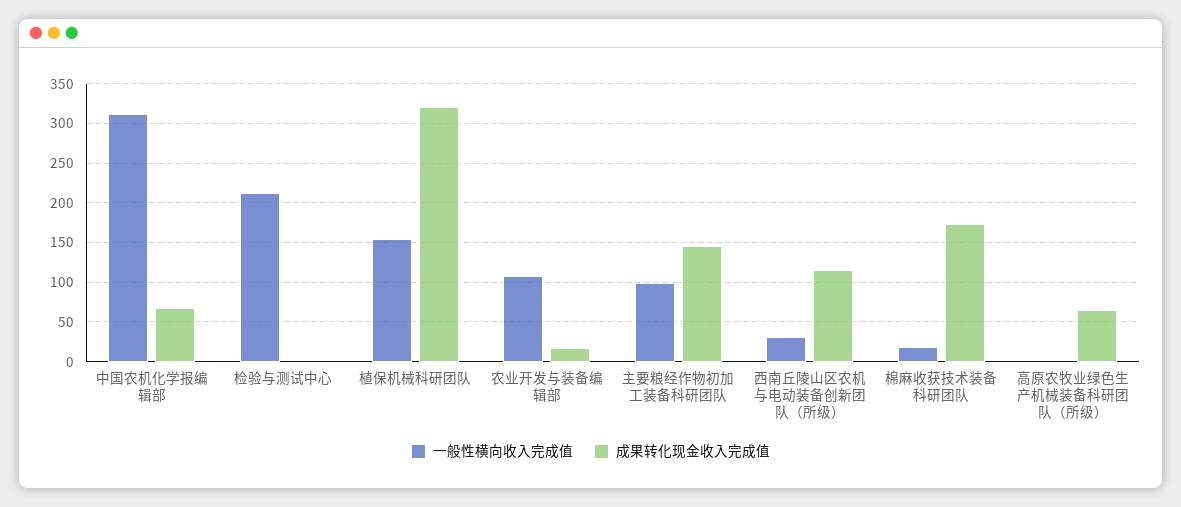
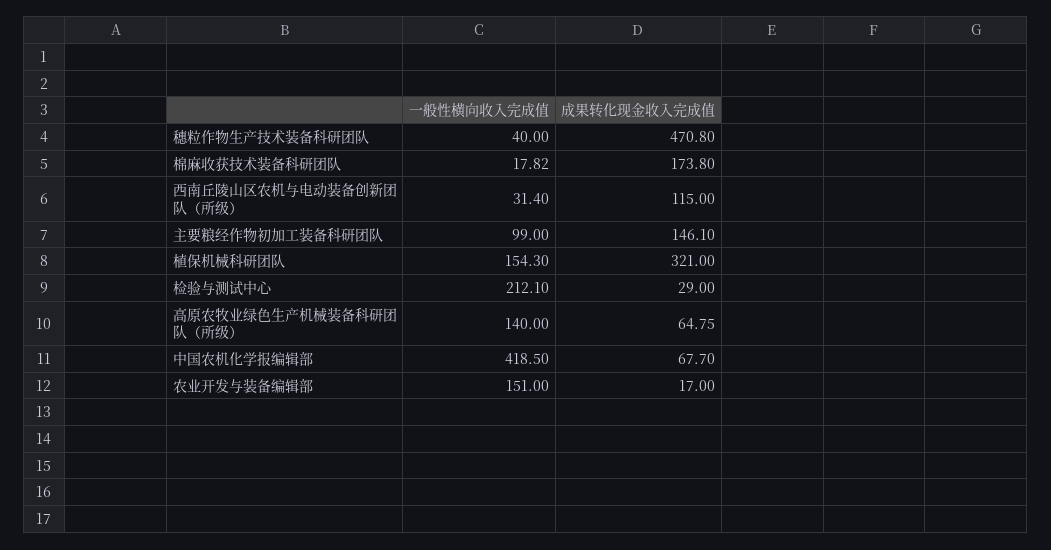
  {
    "一般性横向收入完成值": {
-     "中国农机化学报编辑部": 310,
+     "中国农机化学报编辑部": 418.5,
      "检验与测试中心": 212.1,
      "植保机械科研团队": 154.3,
-     "农业开发与装备编辑部": 110,
+     "农业开发与装备编辑部": 151,
      "主要粮经作物初加工装备科研团队": 99,
      "西南丘陵山区农机与电动装备创新团队（所级）": 31.4,
      "棉麻收获技术装备科研团队": 17.82,
-     "高原农牧业绿色生产机械装备科研团队（所级）": 0
+     "高原农牧业绿色生产机械装备科研团队（所级）": 140,
+     "穗粒作物生产技术装备科研团队": 40
    },
    "成果转化现金收入完成值": {
      "中国农机化学报编辑部": 67.7,
-     "检验与测试中心": 0,
+     "检验与测试中心": 29,
      "植保机械科研团队": 321,
      "农业开发与装备编辑部": 17,
      "主要粮经作物初加工装备科研团队": 146.1,
      "西南丘陵山区农机与电动装备创新团队（所级）": 115,
      "棉麻收获技术装备科研团队": 173.8,
-     "高原农牧业绿色生产机械装备科研团队（所级）": 64.75
+     "高原农牧业绿色生产机械装备科研团队（所级）": 64.75,
+     "穗粒作物生产技术装备科研团队": 470.8
    }
  }

